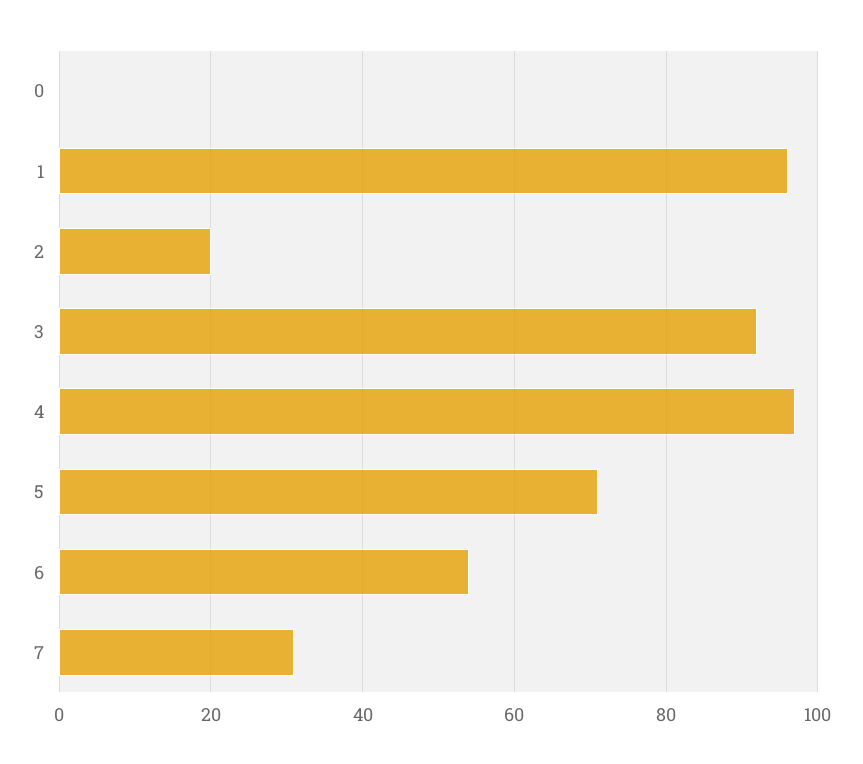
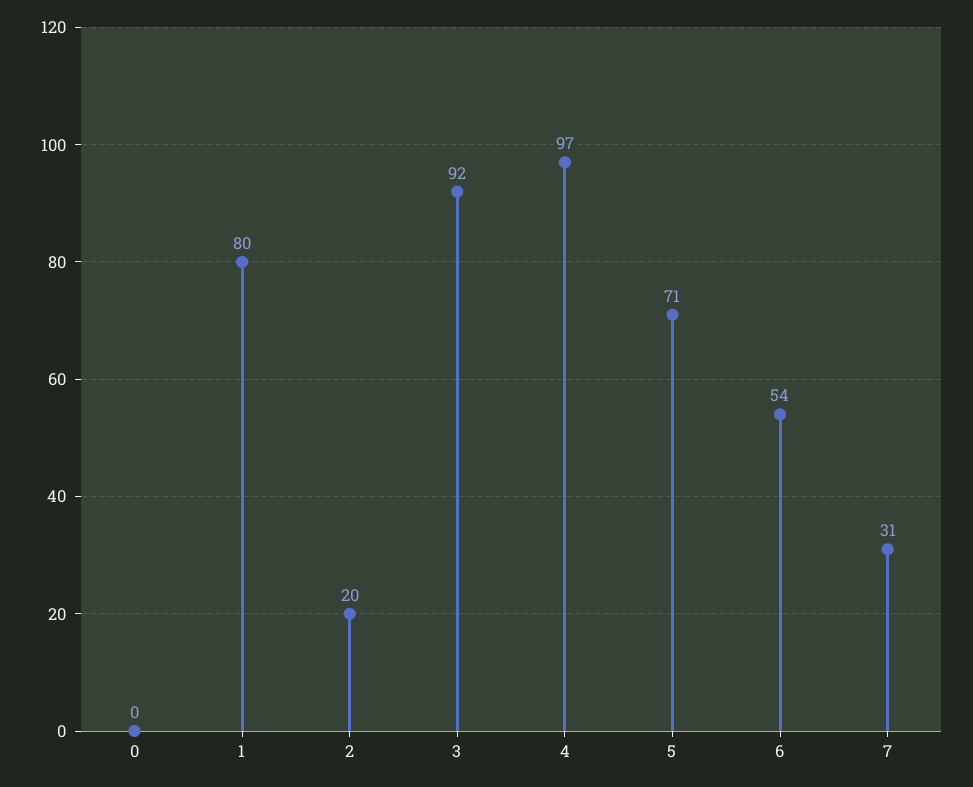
  {
    "0": 0,
-   "1": 95,
+   "1": 80,
    "2": 20,
    "3": 92,
    "4": 97,
    "5": 71,
    "6": 54,
    "7": 31
  }

